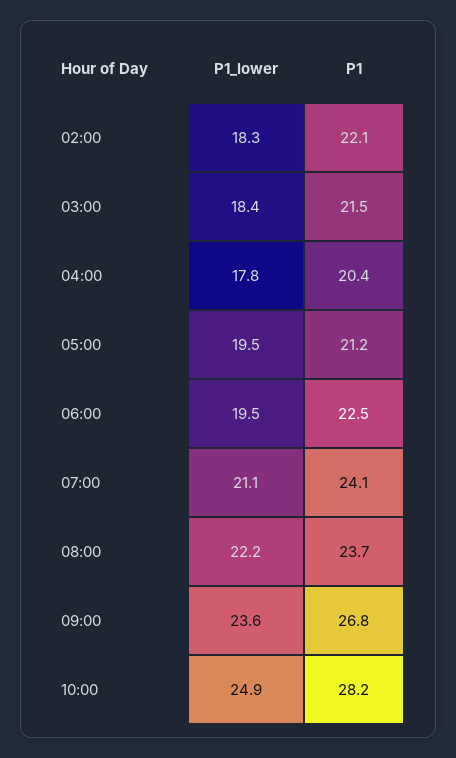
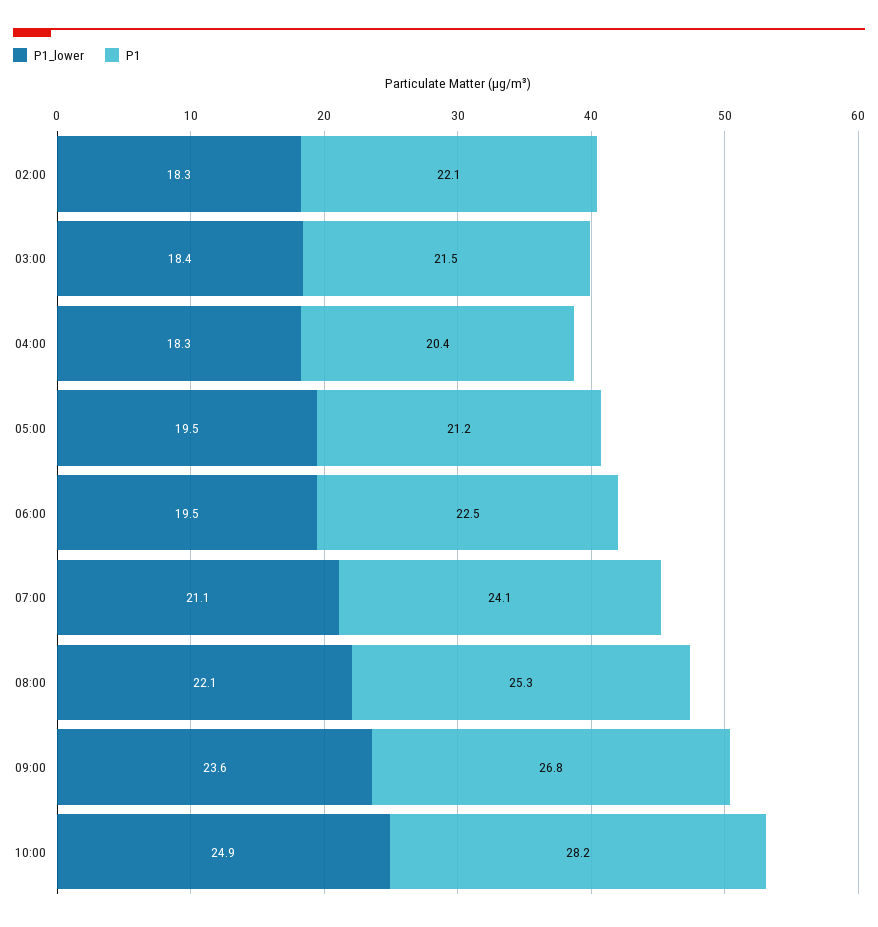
  {
    "P1_lower": {
      "02:00": 18.3,
      "03:00": 18.4,
-     "04:00": 17.8,
+     "04:00": 18.3,
      "05:00": 19.5,
      "06:00": 19.5,
      "07:00": 21.1,
-     "08:00": 22.2,
+     "08:00": 22.1,
      "09:00": 23.6,
      "10:00": 24.9
    },
    "P1": {
      "02:00": 22.1,
      "03:00": 21.5,
      "04:00": 20.4,
      "05:00": 21.2,
      "06:00": 22.5,
      "07:00": 24.1,
-     "08:00": 23.7,
+     "08:00": 25.3,
      "09:00": 26.8,
      "10:00": 28.2
    }
  }

